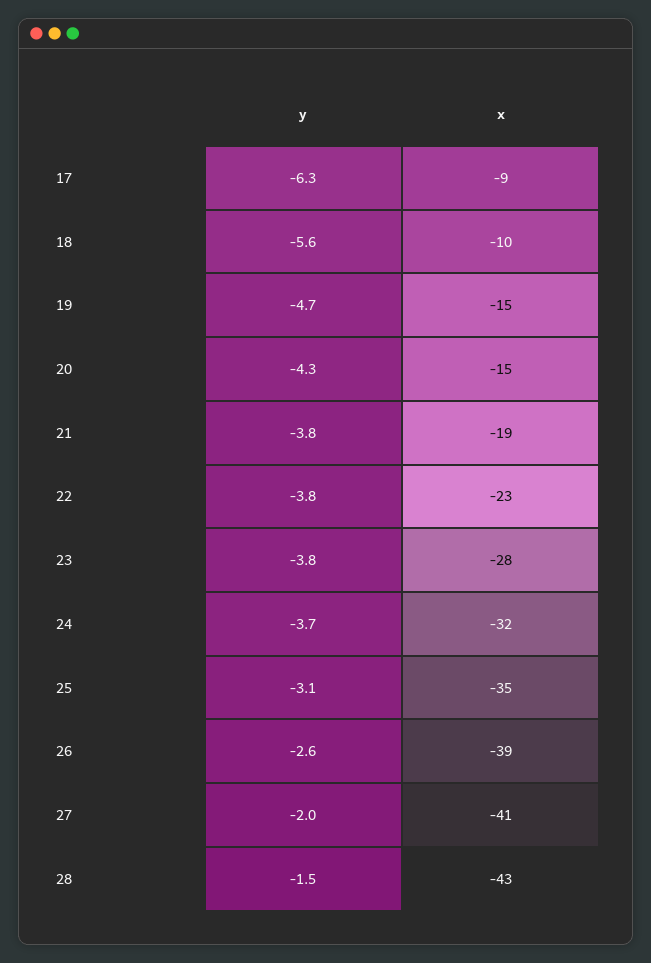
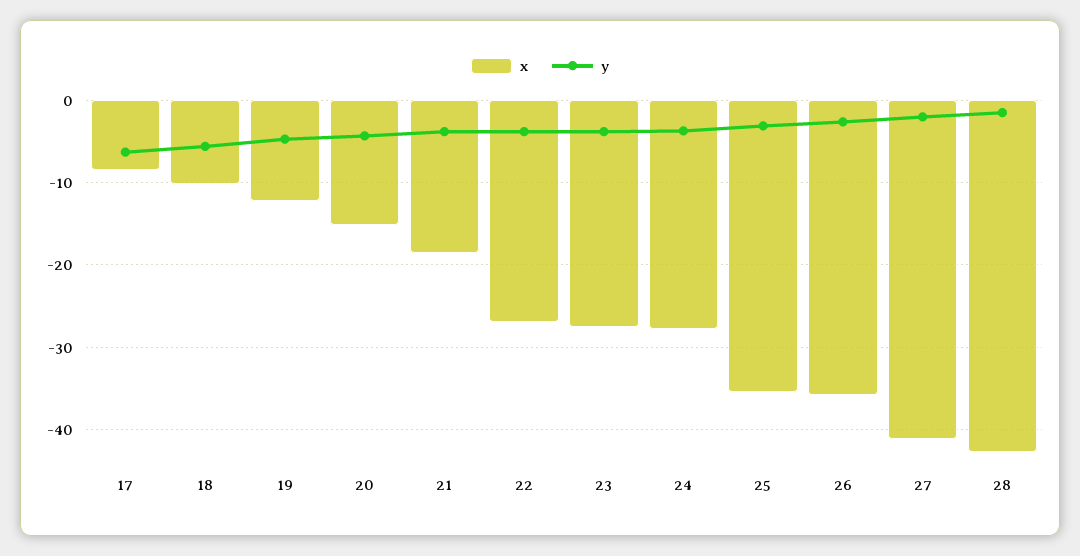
  {
    "y": {
      "17": -6.3,
      "18": -5.6,
      "19": -4.7,
      "20": -4.3,
      "21": -3.8,
      "22": -3.8,
      "23": -3.8,
      "24": -3.7,
      "25": -3.1,
      "26": -2.6,
      "27": -2,
      "28": -1.5
    },
    "x": {
      "17": -9,
      "18": -10,
-     "19": -15,
+     "19": -12,
      "20": -15,
      "21": -19,
-     "22": -23,
+     "22": -27,
      "23": -28,
-     "24": -32,
+     "24": -28,
      "25": -35,
-     "26": -39,
+     "26": -36,
      "27": -41,
      "28": -43
    }
  }

